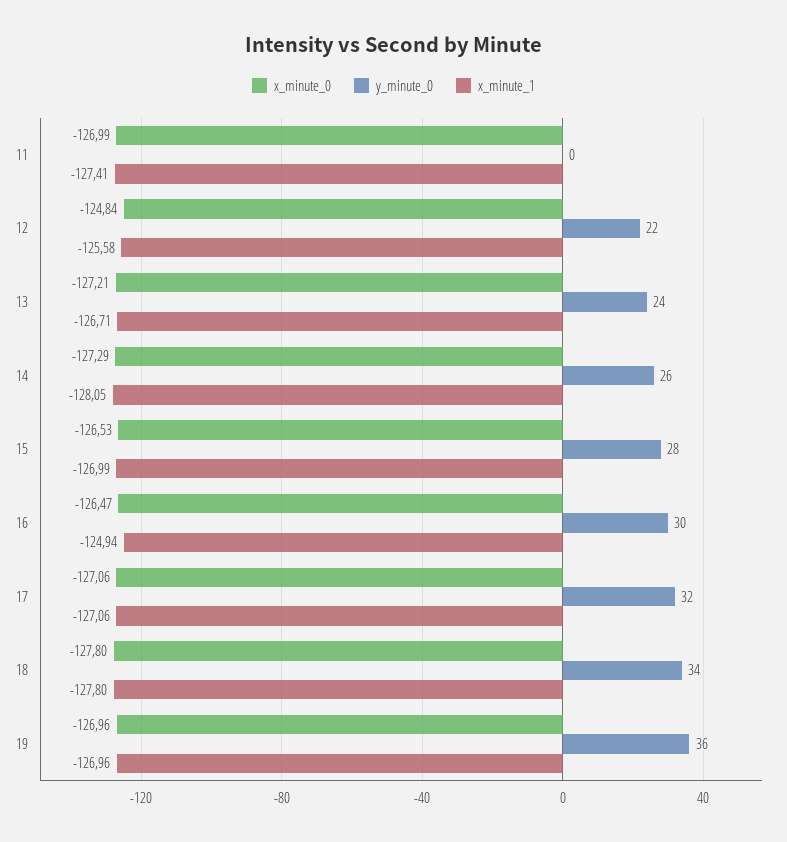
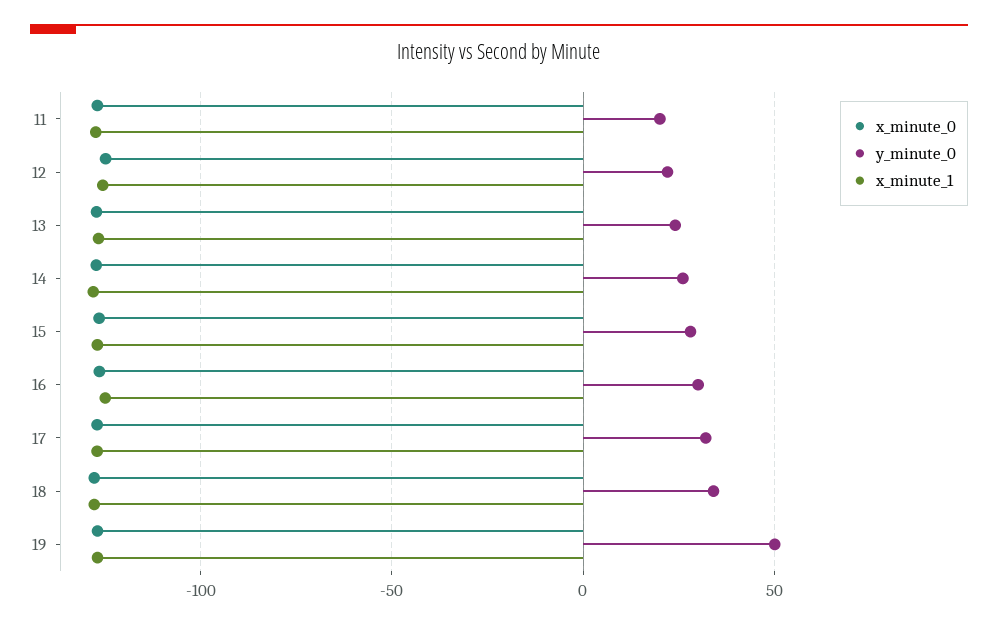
  {
    "x_minute_0": {
      "11": -126.99,
      "12": -124.84,
      "13": -127.21,
      "14": -127.29,
      "15": -126.53,
      "16": -126.47,
      "17": -127.06,
      "18": -127.8,
      "19": -126.96
    },
    "y_minute_0": {
-     "11": 0,
+     "11": 20,
      "12": 22,
      "13": 24,
      "14": 26,
      "15": 28,
      "16": 30,
      "17": 32,
      "18": 34,
-     "19": 36
+     "19": 50
    },
    "x_minute_1": {
      "11": -127.41,
      "12": -125.58,
      "13": -126.71,
      "14": -128.05,
      "15": -126.99,
      "16": -124.94,
      "17": -127.06,
      "18": -127.8,
      "19": -126.96
    }
  }

